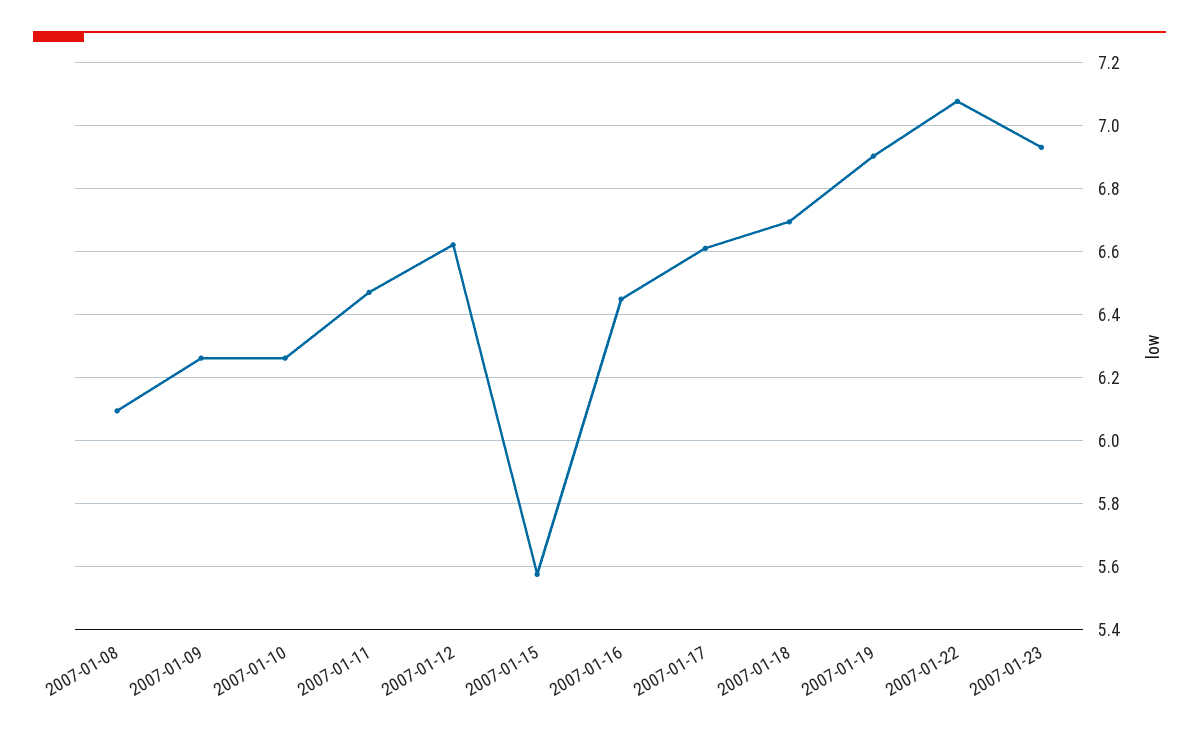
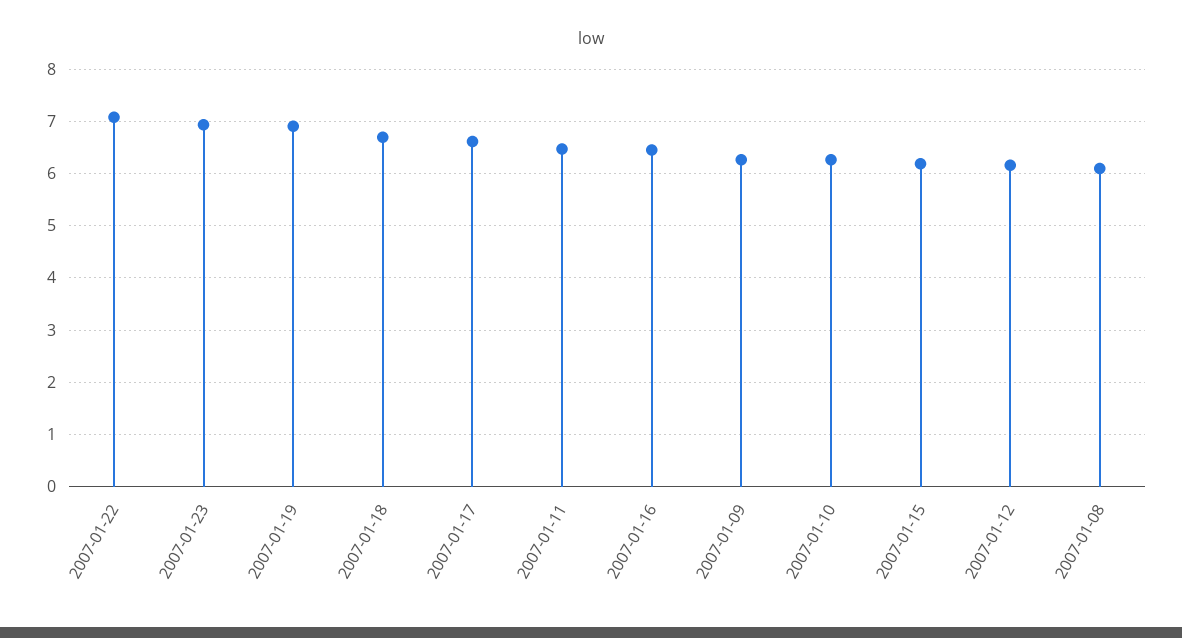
  {
    "2007-01-08": 6.1,
    "2007-01-09": 6.26,
    "2007-01-10": 6.26,
    "2007-01-11": 6.48,
-   "2007-01-12": 6.62,
+   "2007-01-12": 6.2,
-   "2007-01-15": 5.58,
+   "2007-01-15": 6.2,
    "2007-01-16": 6.46,
    "2007-01-17": 6.62,
    "2007-01-18": 6.7,
    "2007-01-19": 6.9,
    "2007-01-22": 7.08,
    "2007-01-23": 6.94
  }

